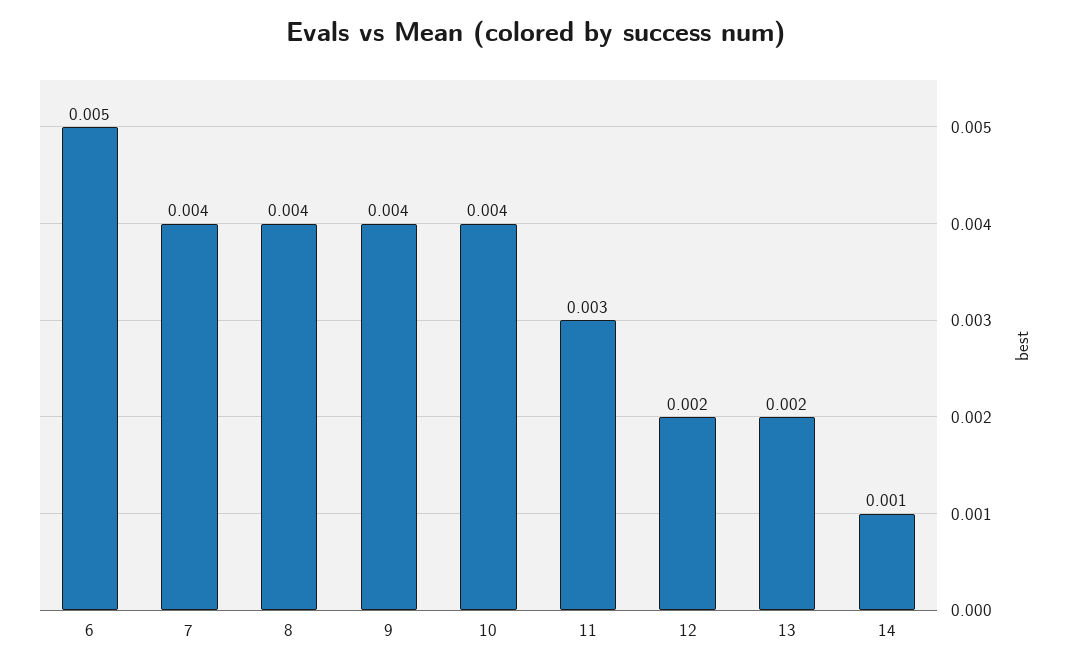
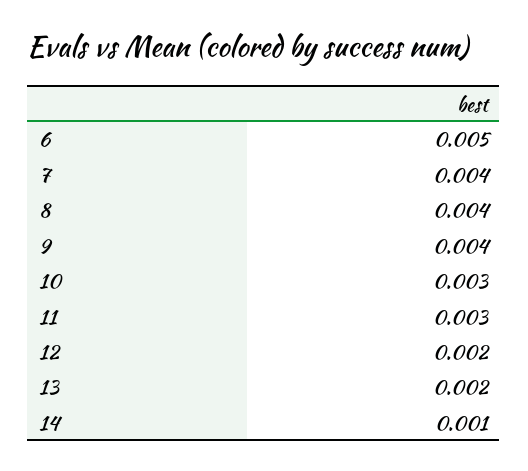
  {
    "6": 0.005,
    "7": 0.004,
    "8": 0.004,
    "9": 0.004,
-   "10": 0.004,
+   "10": 0.003,
    "11": 0.003,
    "12": 0.002,
    "13": 0.002,
    "14": 0.001
  }

